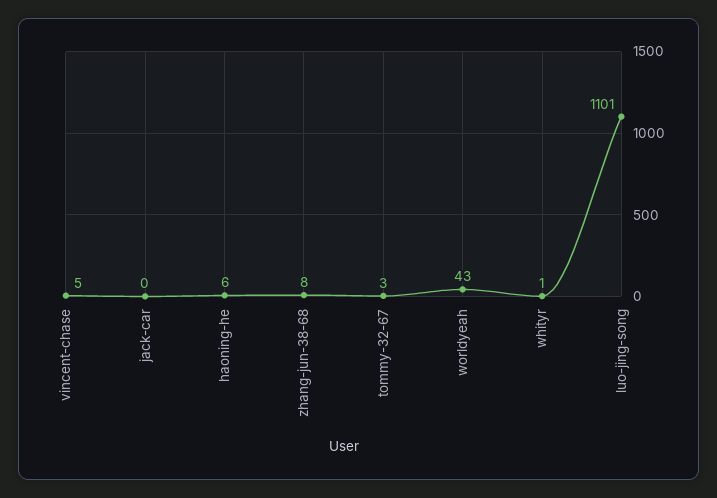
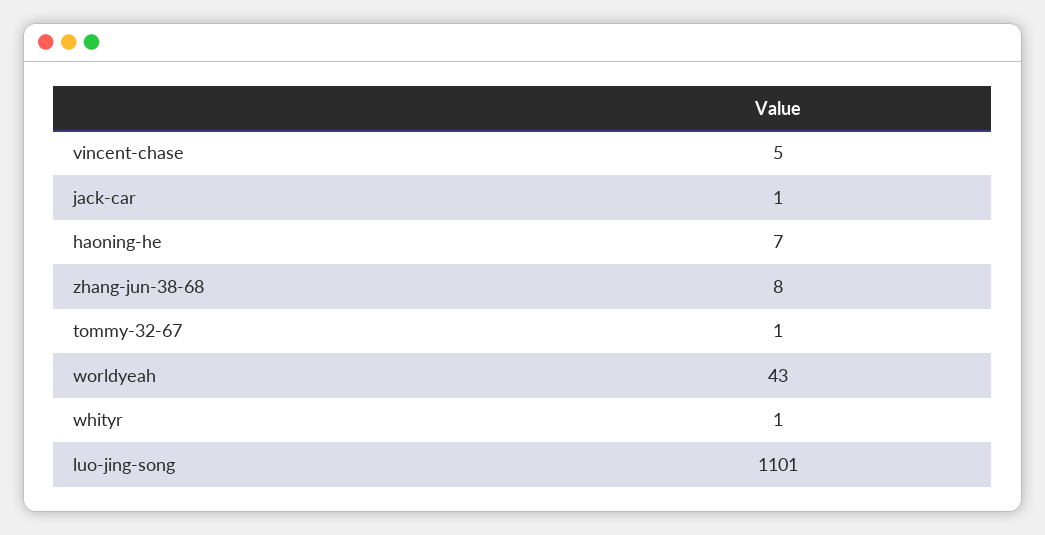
  {
    "vincent-chase": 5,
-   "jack-car": 0,
+   "jack-car": 1,
-   "haoning-he": 6,
+   "haoning-he": 7,
    "zhang-jun-38-68": 8,
-   "tommy-32-67": 3,
+   "tommy-32-67": 1,
    "worldyeah": 43,
    "whityr": 1,
    "luo-jing-song": 1101
  }

